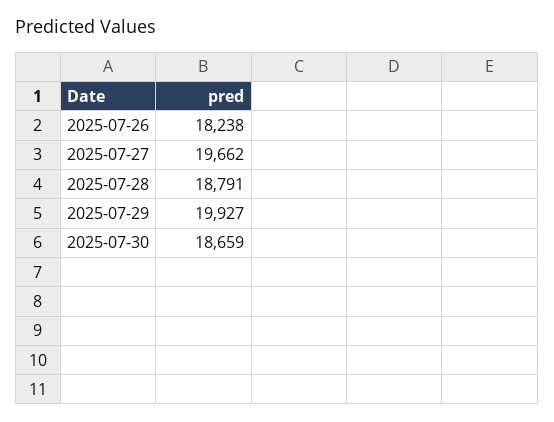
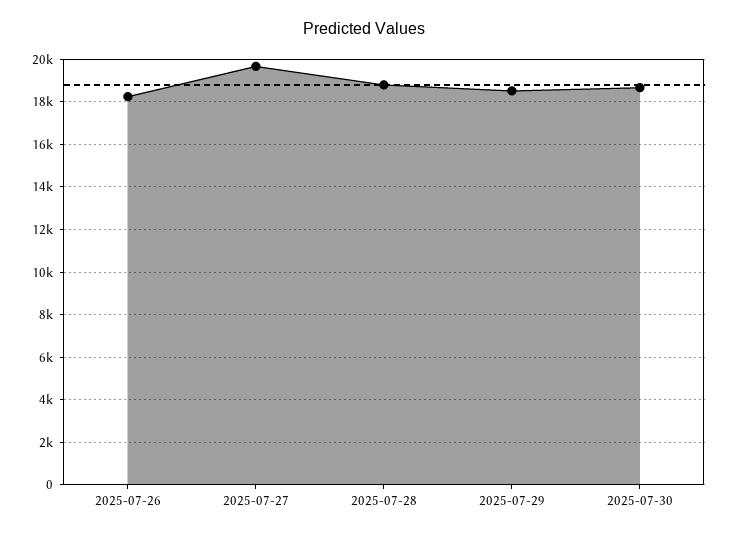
  {
    "2025-07-26": 18238,
    "2025-07-27": 19662,
    "2025-07-28": 18791,
-   "2025-07-29": 19927,
+   "2025-07-29": 18500,
    "2025-07-30": 18659
  }

